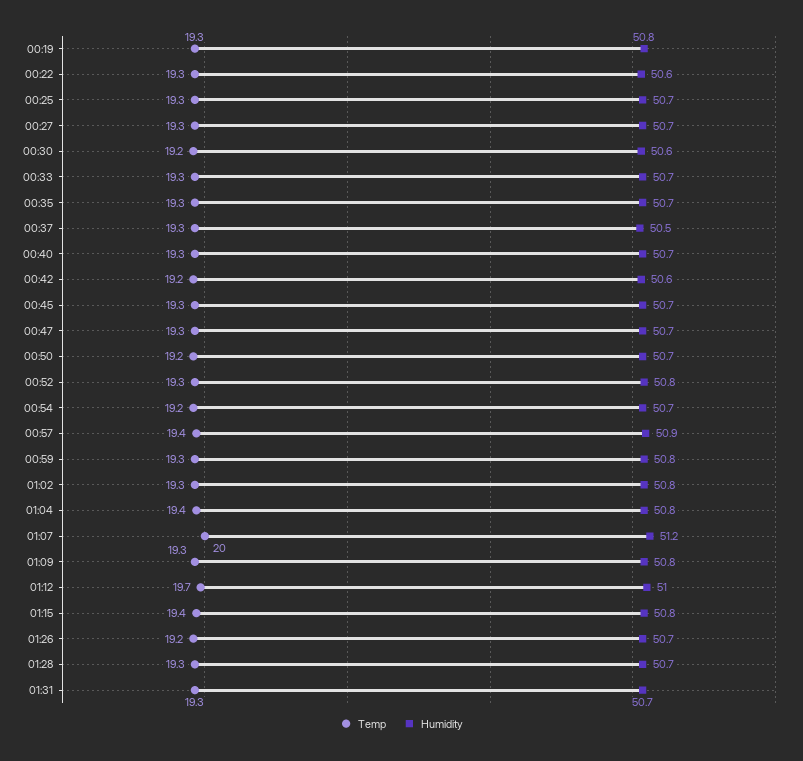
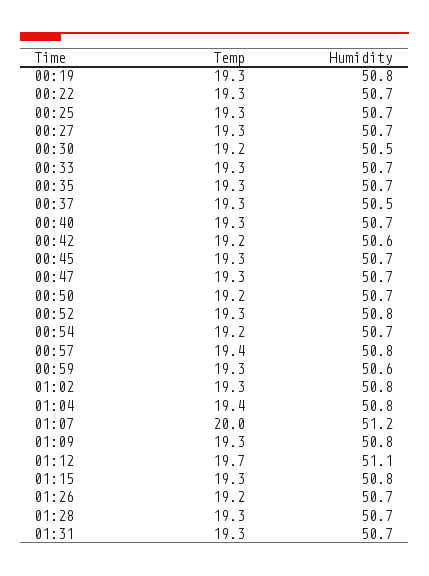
  {
    "Temp": {
      "00:19": 19.3,
      "00:22": 19.3,
      "00:25": 19.3,
      "00:27": 19.3,
      "00:30": 19.2,
      "00:33": 19.3,
      "00:35": 19.3,
      "00:37": 19.3,
      "00:40": 19.3,
      "00:42": 19.2,
      "00:45": 19.3,
      "00:47": 19.3,
      "00:50": 19.2,
      "00:52": 19.3,
      "00:54": 19.2,
      "00:57": 19.4,
      "00:59": 19.3,
      "01:02": 19.3,
      "01:04": 19.4,
      "01:07": 20,
      "01:09": 19.3,
      "01:12": 19.7,
-     "01:15": 19.4,
+     "01:15": 19.3,
      "01:26": 19.2,
      "01:28": 19.3,
      "01:31": 19.3
    },
    "Humidity": {
      "00:19": 50.8,
-     "00:22": 50.6,
+     "00:22": 50.7,
      "00:25": 50.7,
      "00:27": 50.7,
-     "00:30": 50.6,
+     "00:30": 50.5,
      "00:33": 50.7,
      "00:35": 50.7,
      "00:37": 50.5,
      "00:40": 50.7,
      "00:42": 50.6,
      "00:45": 50.7,
      "00:47": 50.7,
      "00:50": 50.7,
      "00:52": 50.8,
      "00:54": 50.7,
-     "00:57": 50.9,
+     "00:57": 50.8,
-     "00:59": 50.8,
+     "00:59": 50.6,
      "01:02": 50.8,
      "01:04": 50.8,
      "01:07": 51.2,
      "01:09": 50.8,
-     "01:12": 51,
+     "01:12": 51.1,
      "01:15": 50.8,
      "01:26": 50.7,
      "01:28": 50.7,
      "01:31": 50.7
    }
  }

